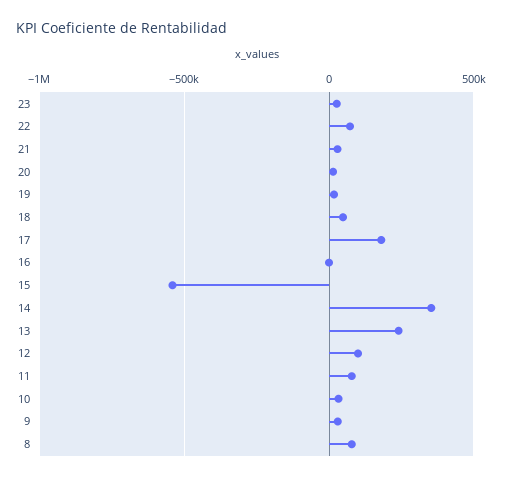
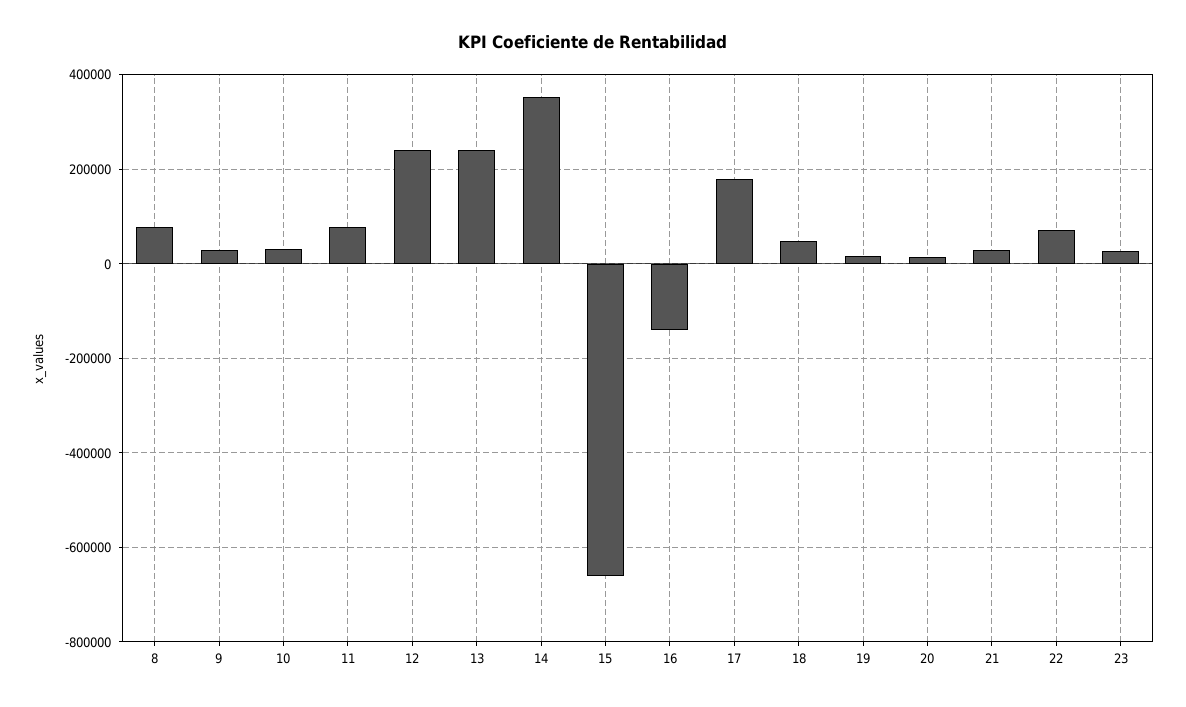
  {
    "23": 20000,
    "22": 80000,
    "21": 20000,
    "20": 20000,
    "19": 20000,
    "18": 40000,
    "17": 180000,
-   "16": 0,
+   "16": -140000,
-   "15": -550000,
+   "15": -660000,
    "14": 360000,
    "13": 240000,
-   "12": 100000,
+   "12": 240000,
    "11": 80000,
    "10": 40000,
    "9": 40000,
    "8": 80000
  }

